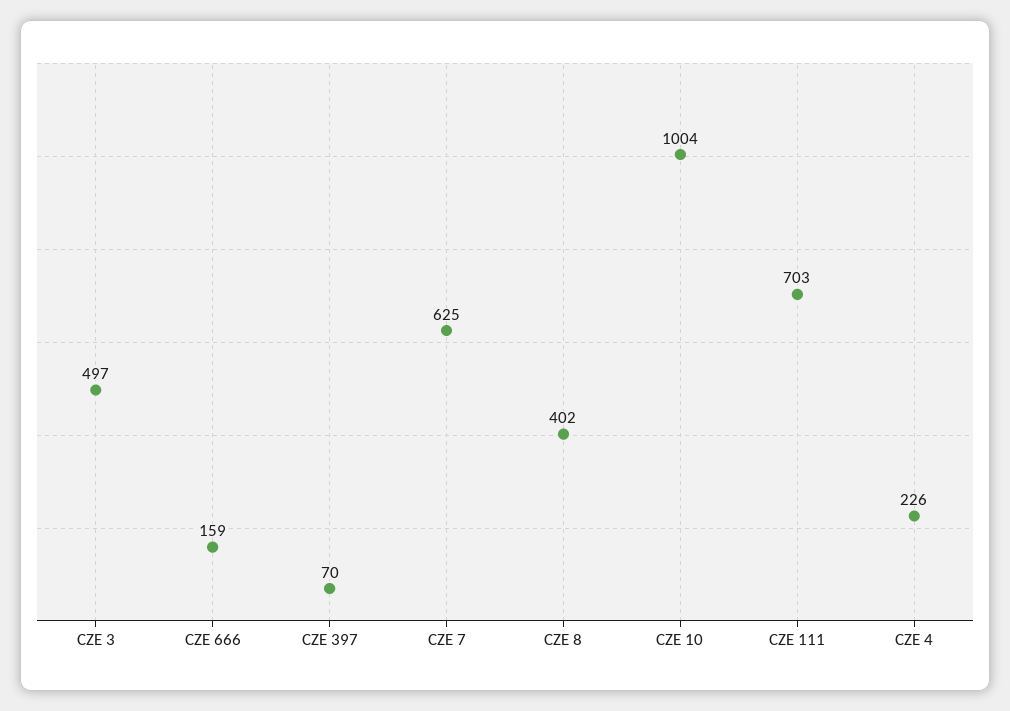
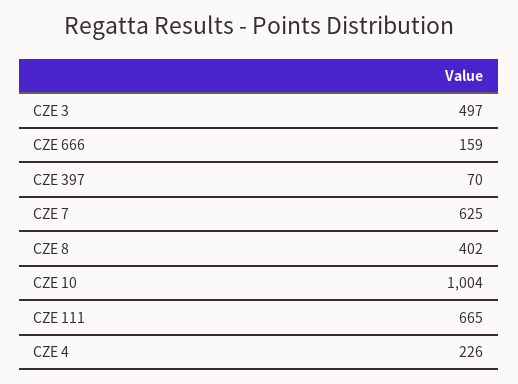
  {
    "CZE 3": 497,
    "CZE 666": 159,
    "CZE 397": 70,
    "CZE 7": 625,
    "CZE 8": 402,
    "CZE 10": 1004,
-   "CZE 111": 703,
+   "CZE 111": 665,
    "CZE 4": 226
  }

